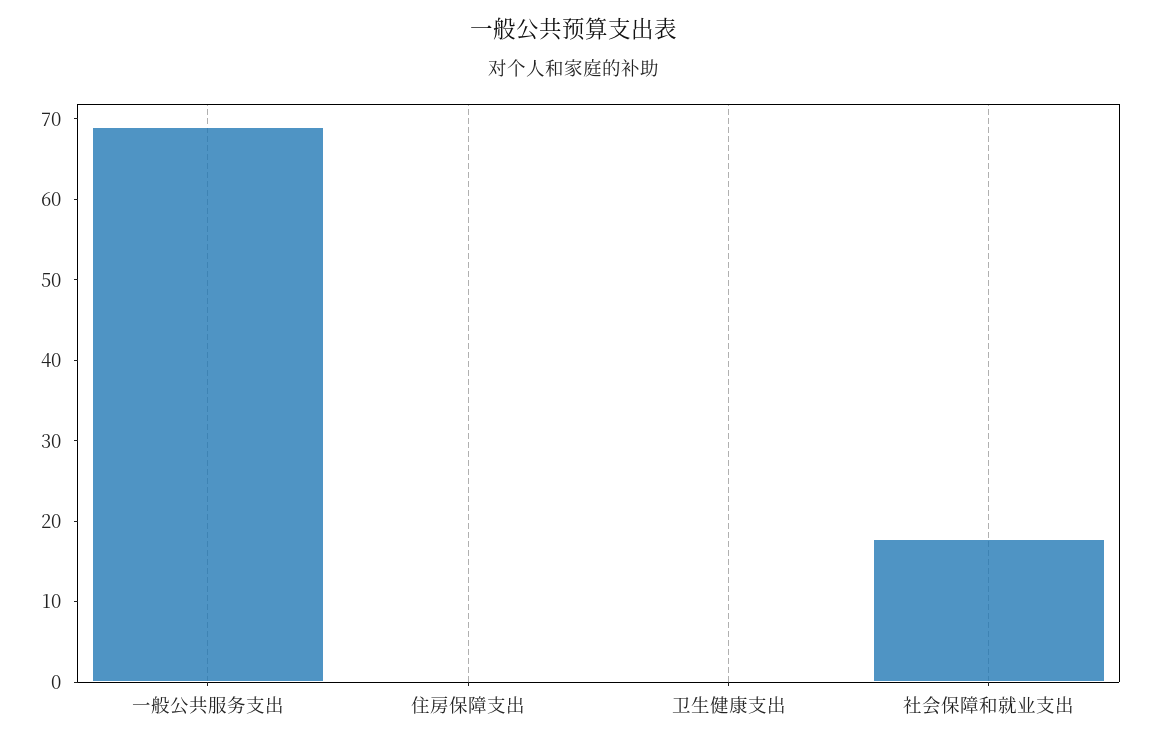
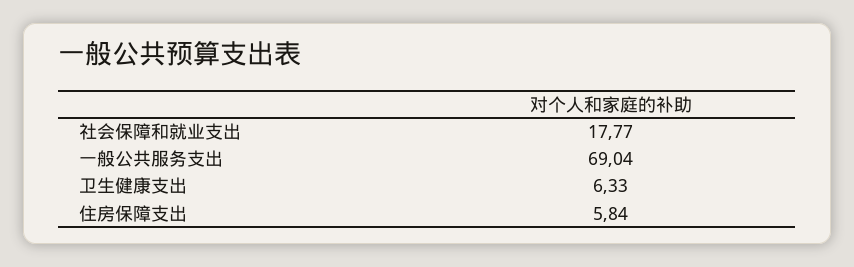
  {
    "一般公共服务支出": 69.04,
-   "住房保障支出": 0,
+   "住房保障支出": 5.84,
-   "卫生健康支出": 0,
+   "卫生健康支出": 6.33,
    "社会保障和就业支出": 17.77
  }

